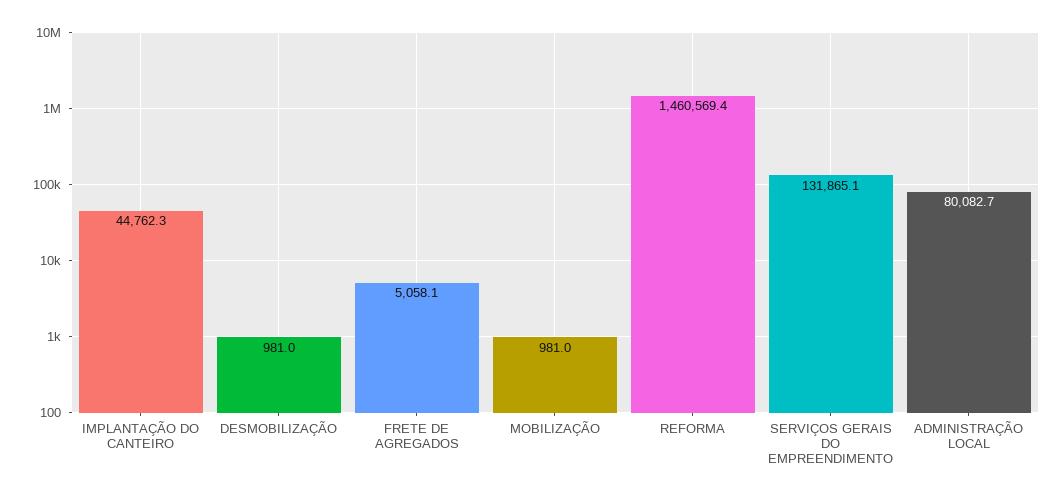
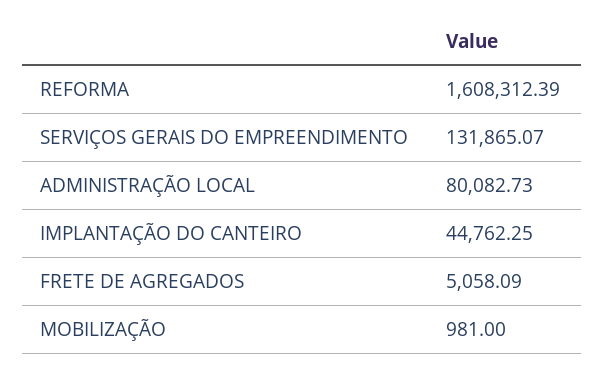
  {
    "IMPLANTAÇÃO DO CANTEIRO": 44762.25,
-   "DESMOBILIZAÇÃO": 981,
    "FRETE DE AGREGADOS": 5058.09,
    "MOBILIZAÇÃO": 981,
-   "REFORMA": 1460569.4,
+   "REFORMA": 1608312.39,
    "SERVIÇOS GERAIS DO EMPREENDIMENTO": 131865.07,
    "ADMINISTRAÇÃO LOCAL": 80082.73
  }

